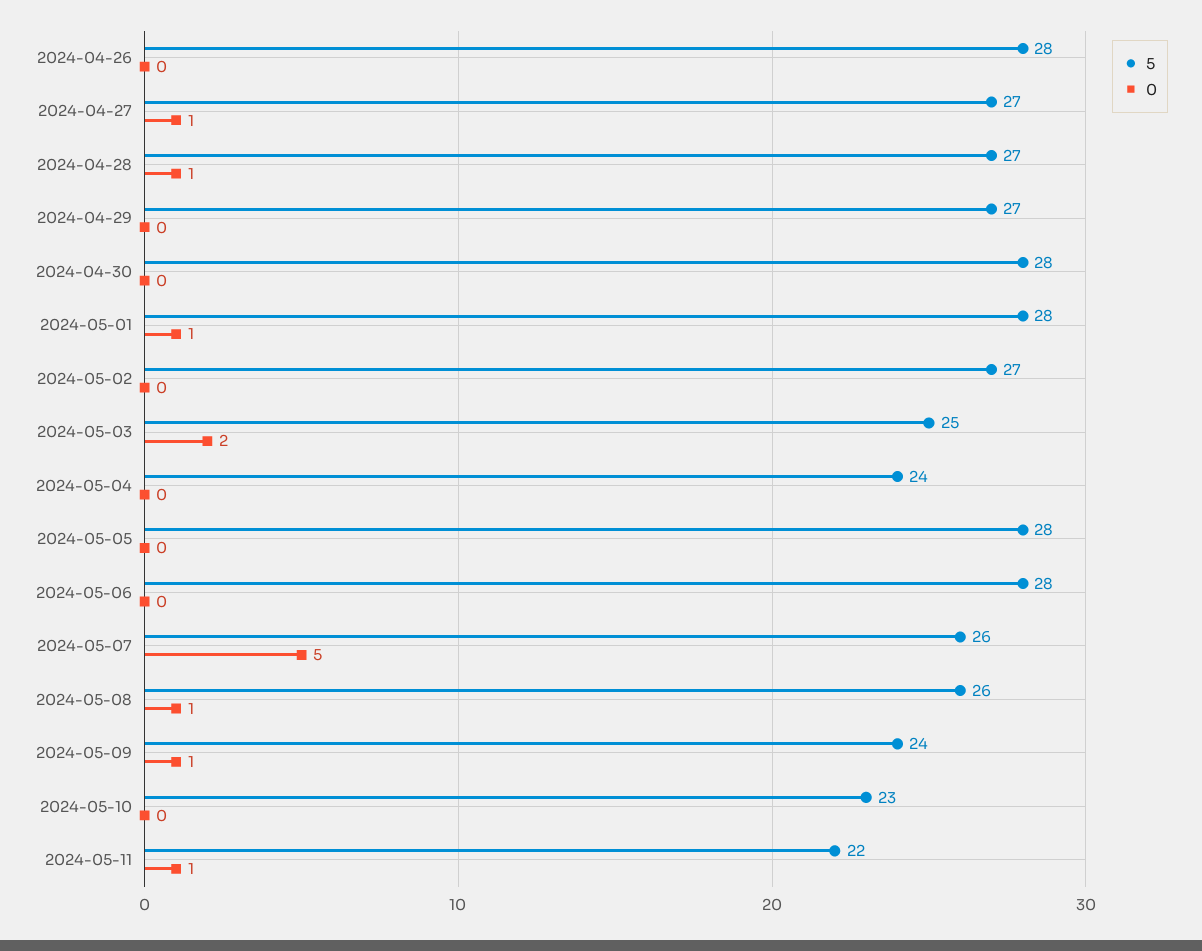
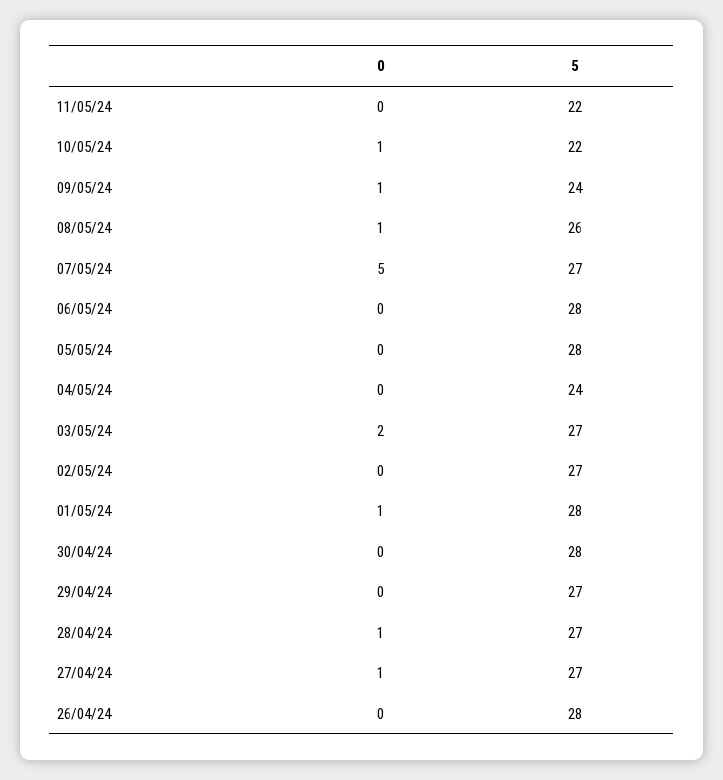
  {
    "5": {
      "2024-04-26": 28,
      "2024-04-27": 27,
      "2024-04-28": 27,
      "2024-04-29": 27,
      "2024-04-30": 28,
      "2024-05-01": 28,
      "2024-05-02": 27,
-     "2024-05-03": 25,
+     "2024-05-03": 27,
      "2024-05-04": 24,
      "2024-05-05": 28,
      "2024-05-06": 28,
-     "2024-05-07": 26,
+     "2024-05-07": 27,
      "2024-05-08": 26,
      "2024-05-09": 24,
-     "2024-05-10": 23,
+     "2024-05-10": 22,
      "2024-05-11": 22
    },
    "0": {
      "2024-04-26": 0,
      "2024-04-27": 1,
      "2024-04-28": 1,
      "2024-04-29": 0,
      "2024-04-30": 0,
      "2024-05-01": 1,
      "2024-05-02": 0,
      "2024-05-03": 2,
      "2024-05-04": 0,
      "2024-05-05": 0,
      "2024-05-06": 0,
      "2024-05-07": 5,
      "2024-05-08": 1,
      "2024-05-09": 1,
-     "2024-05-10": 0,
+     "2024-05-10": 1,
-     "2024-05-11": 1
+     "2024-05-11": 0
    }
  }

